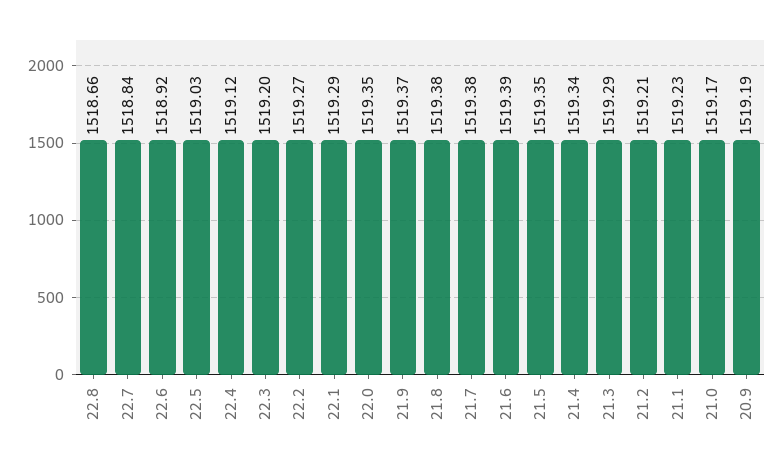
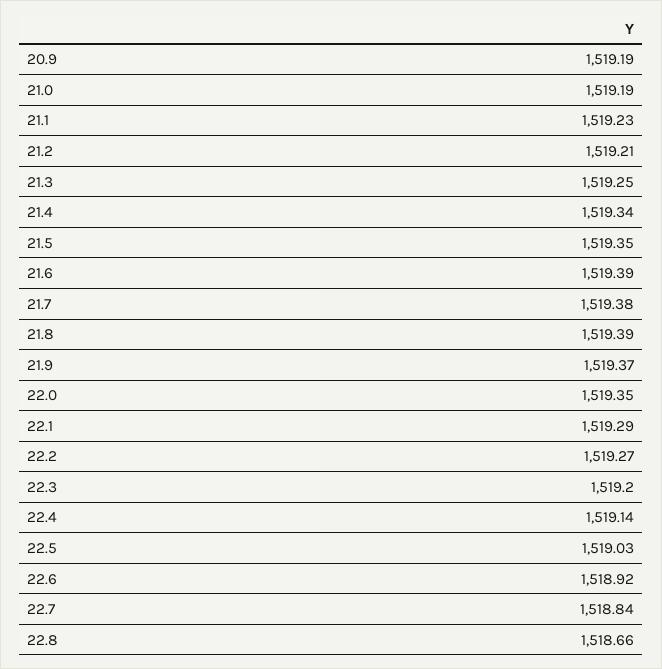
  {
    "22.8": 1518.66,
    "22.7": 1518.84,
    "22.6": 1518.92,
    "22.5": 1519.03,
-   "22.4": 1519.12,
+   "22.4": 1519.14,
    "22.3": 1519.2,
    "22.2": 1519.27,
    "22.1": 1519.29,
    "22.0": 1519.35,
    "21.9": 1519.37,
-   "21.8": 1519.38,
+   "21.8": 1519.39,
    "21.7": 1519.38,
    "21.6": 1519.39,
    "21.5": 1519.35,
    "21.4": 1519.34,
-   "21.3": 1519.29,
+   "21.3": 1519.25,
    "21.2": 1519.21,
    "21.1": 1519.23,
-   "21.0": 1519.17,
+   "21.0": 1519.19,
    "20.9": 1519.19
  }

